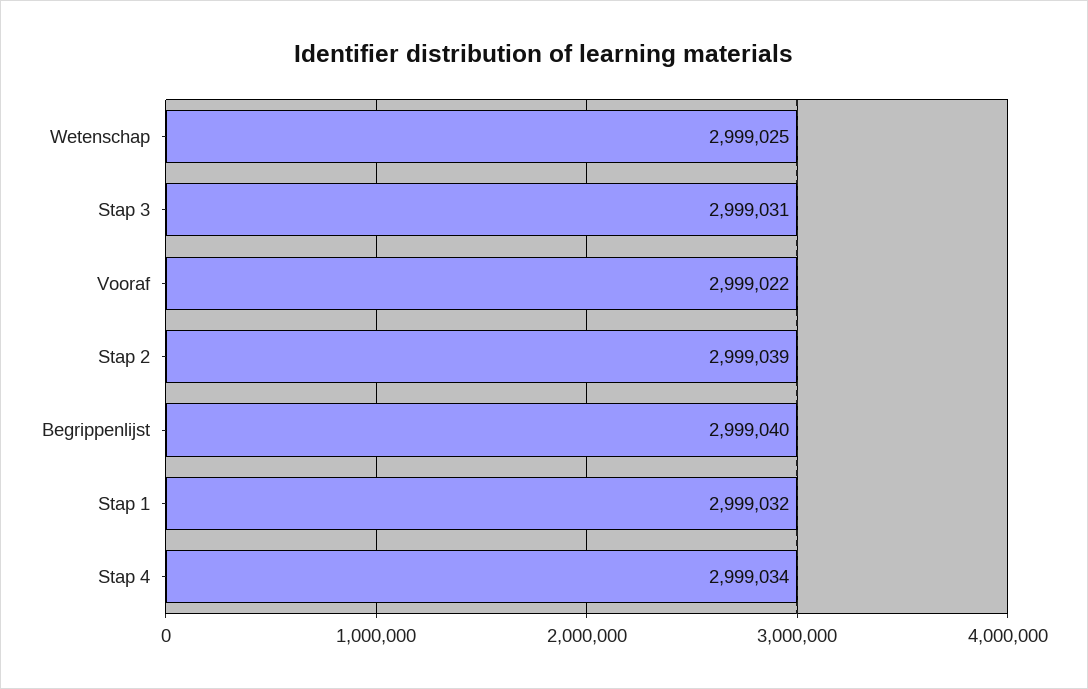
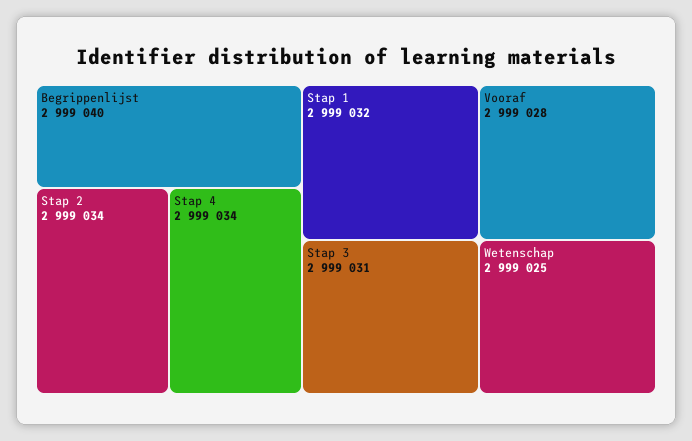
  {
    "Wetenschap": 2999025,
    "Stap 3": 2999031,
-   "Vooraf": 2999022,
+   "Vooraf": 2999028,
-   "Stap 2": 2999039,
+   "Stap 2": 2999034,
    "Begrippenlijst": 2999040,
    "Stap 1": 2999032,
    "Stap 4": 2999034
  }

